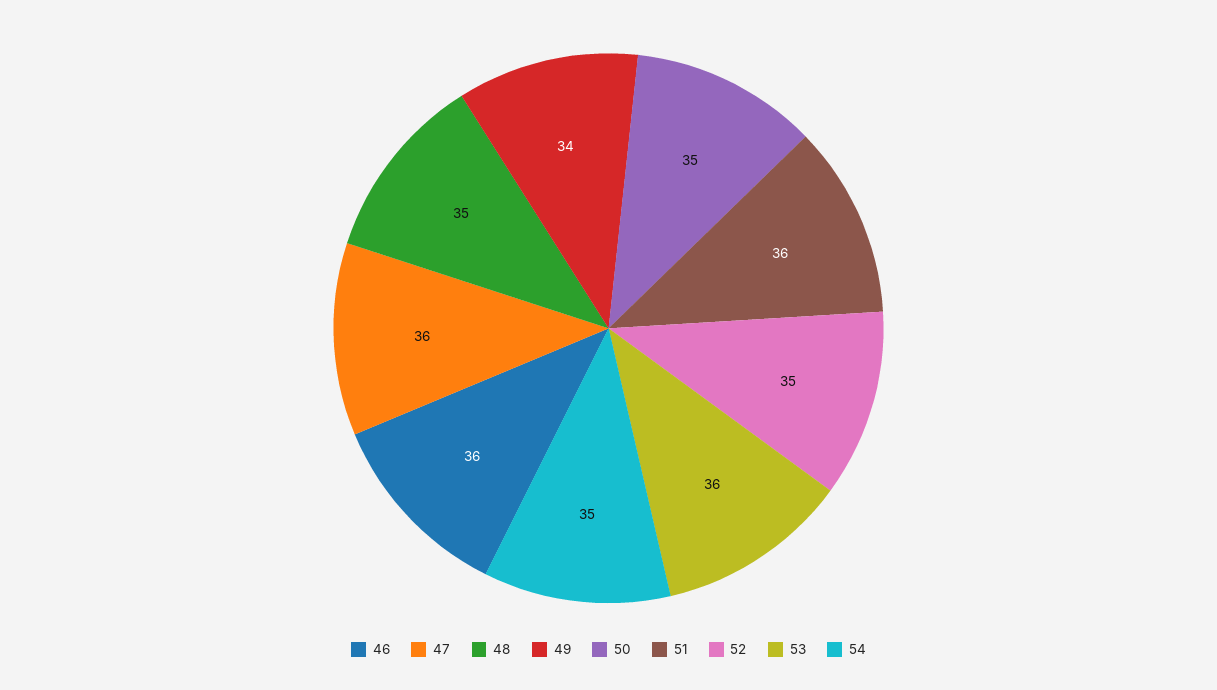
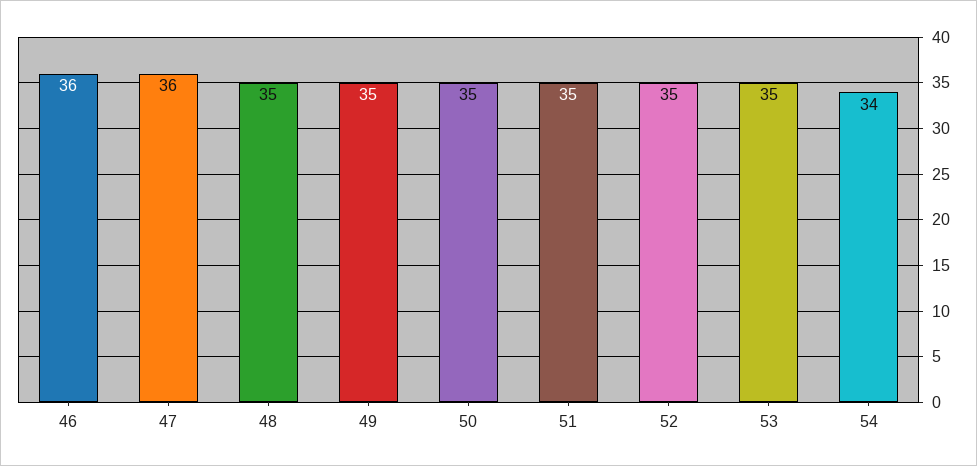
  {
    "46": 36,
    "47": 36,
    "48": 35,
-   "49": 34,
+   "49": 35,
    "50": 35,
-   "51": 36,
+   "51": 35,
    "52": 35,
-   "53": 36,
+   "53": 35,
-   "54": 35
+   "54": 34
  }

